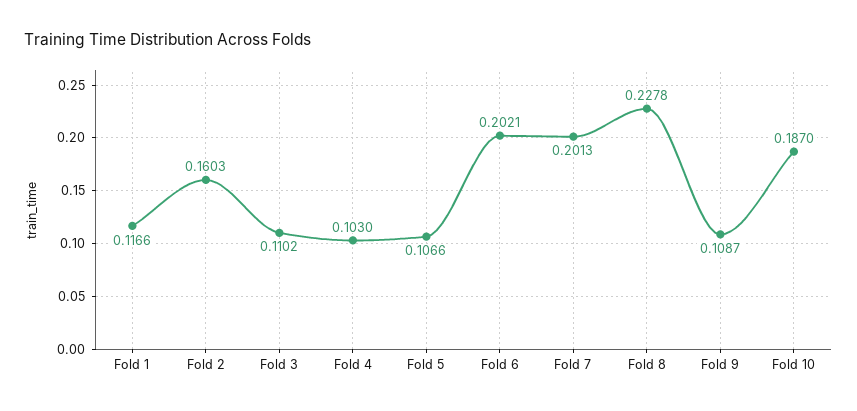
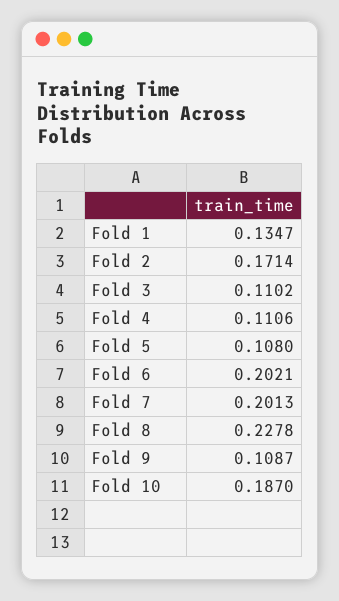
  {
-   "Fold 1": 0.1166,
+   "Fold 1": 0.1347,
-   "Fold 2": 0.1603,
+   "Fold 2": 0.1714,
    "Fold 3": 0.1102,
-   "Fold 4": 0.103,
+   "Fold 4": 0.1106,
-   "Fold 5": 0.1066,
+   "Fold 5": 0.108,
    "Fold 6": 0.2021,
    "Fold 7": 0.2013,
    "Fold 8": 0.2278,
    "Fold 9": 0.1087,
    "Fold 10": 0.187
  }

